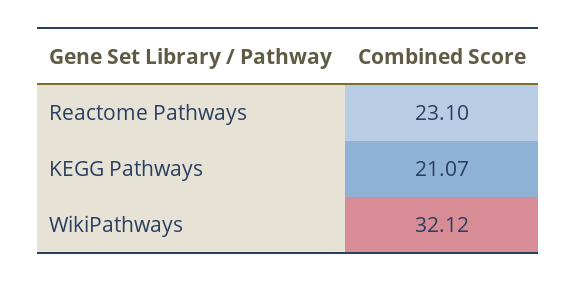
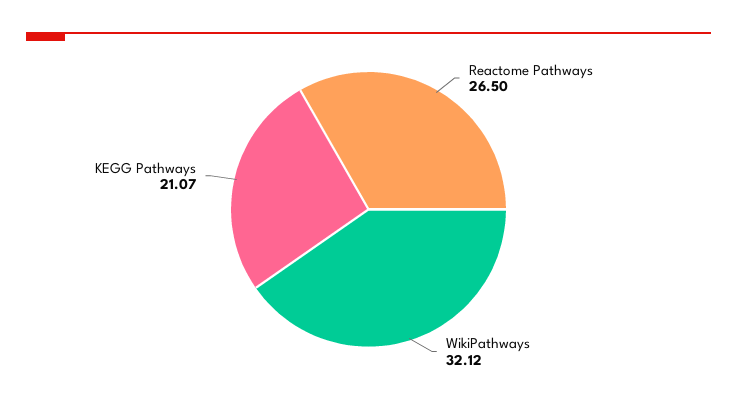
  {
-   "Reactome Pathways": 23.1,
+   "Reactome Pathways": 26.5,
    "KEGG Pathways": 21.07,
    "WikiPathways": 32.12
  }

